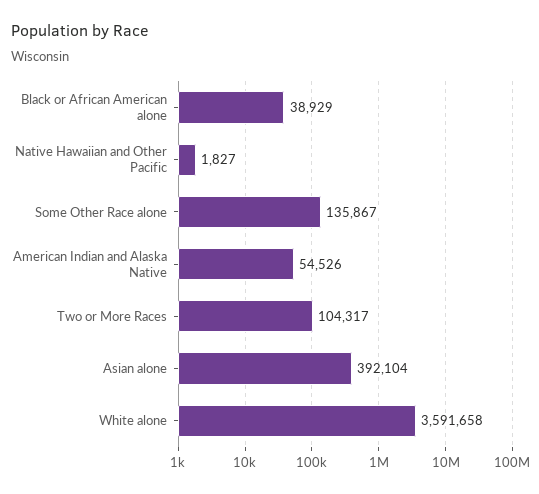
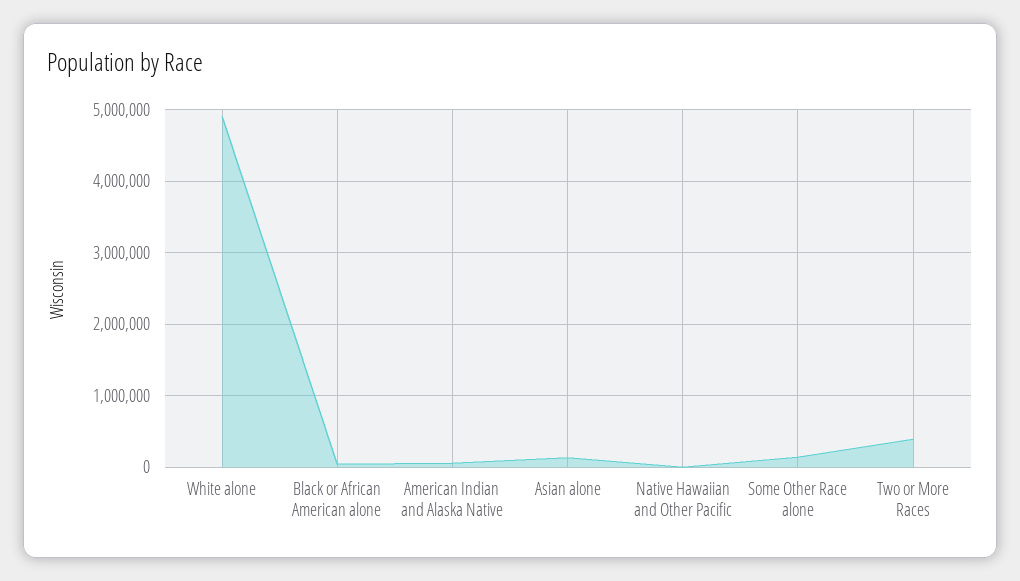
  {
    "Black or African American alone": 38929,
    "Native Hawaiian and Other Pacific": 1827,
    "Some Other Race alone": 135867,
    "American Indian and Alaska Native": 54526,
-   "Two or More Races": 104317,
+   "Two or More Races": 400000,
-   "Asian alone": 392104,
+   "Asian alone": 100000,
-   "White alone": 3591658
+   "White alone": 4900000
  }

